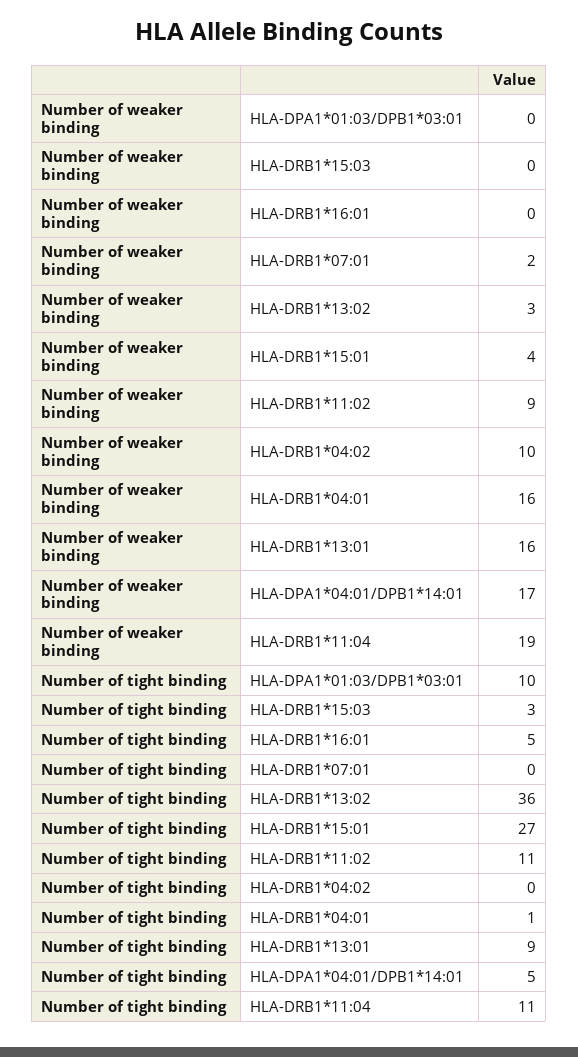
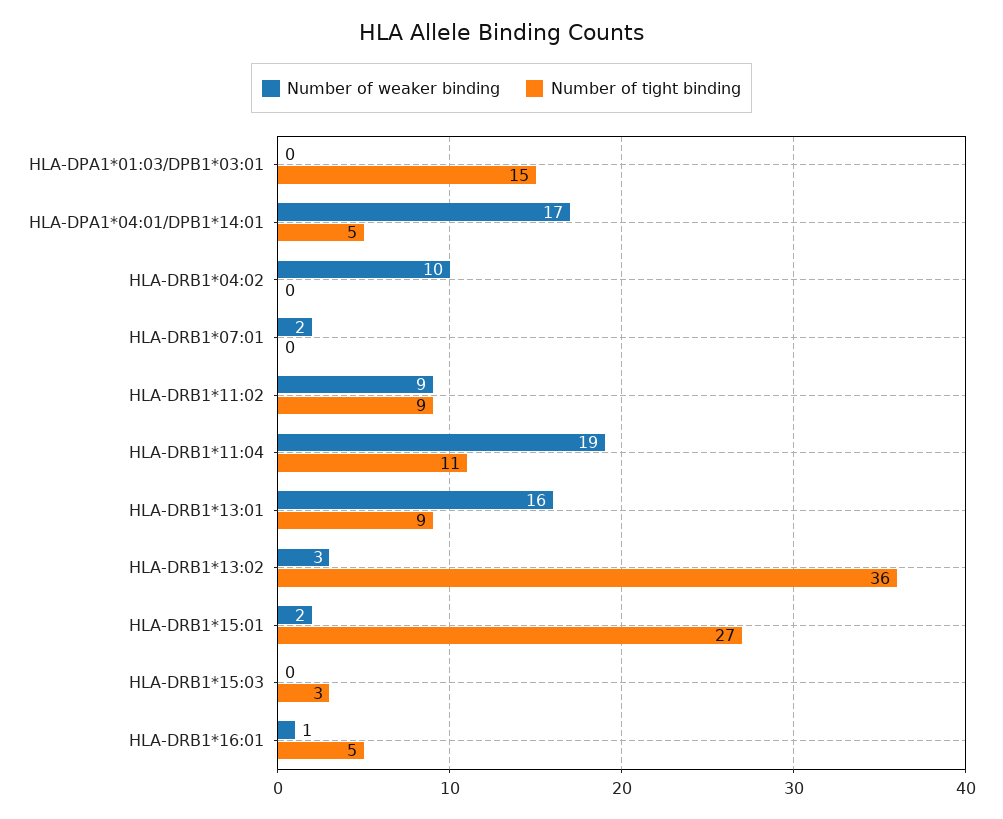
  {
    "Number of weaker binding": {
      "HLA-DPA1*01:03/DPB1*03:01": 0,
      "HLA-DRB1*15:03": 0,
-     "HLA-DRB1*16:01": 0,
+     "HLA-DRB1*16:01": 1,
      "HLA-DRB1*07:01": 2,
      "HLA-DRB1*13:02": 3,
-     "HLA-DRB1*15:01": 4,
+     "HLA-DRB1*15:01": 2,
      "HLA-DRB1*11:02": 9,
      "HLA-DRB1*04:02": 10,
-     "HLA-DRB1*04:01": 16,
      "HLA-DRB1*13:01": 16,
      "HLA-DPA1*04:01/DPB1*14:01": 17,
      "HLA-DRB1*11:04": 19
    },
    "Number of tight binding": {
-     "HLA-DPA1*01:03/DPB1*03:01": 10,
+     "HLA-DPA1*01:03/DPB1*03:01": 15,
      "HLA-DRB1*15:03": 3,
      "HLA-DRB1*16:01": 5,
      "HLA-DRB1*07:01": 0,
      "HLA-DRB1*13:02": 36,
      "HLA-DRB1*15:01": 27,
-     "HLA-DRB1*11:02": 11,
+     "HLA-DRB1*11:02": 9,
      "HLA-DRB1*04:02": 0,
-     "HLA-DRB1*04:01": 1,
      "HLA-DRB1*13:01": 9,
      "HLA-DPA1*04:01/DPB1*14:01": 5,
      "HLA-DRB1*11:04": 11
    }
  }

